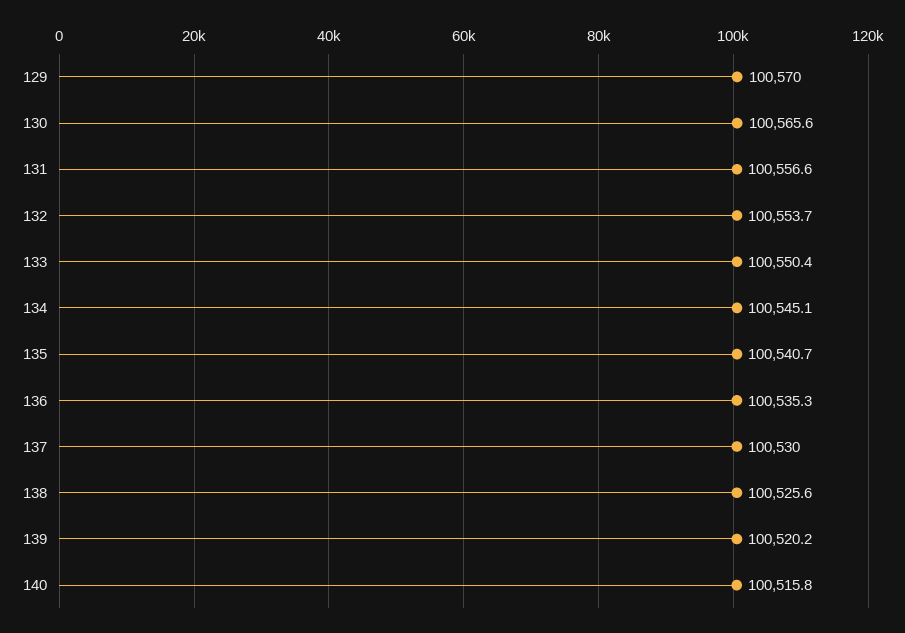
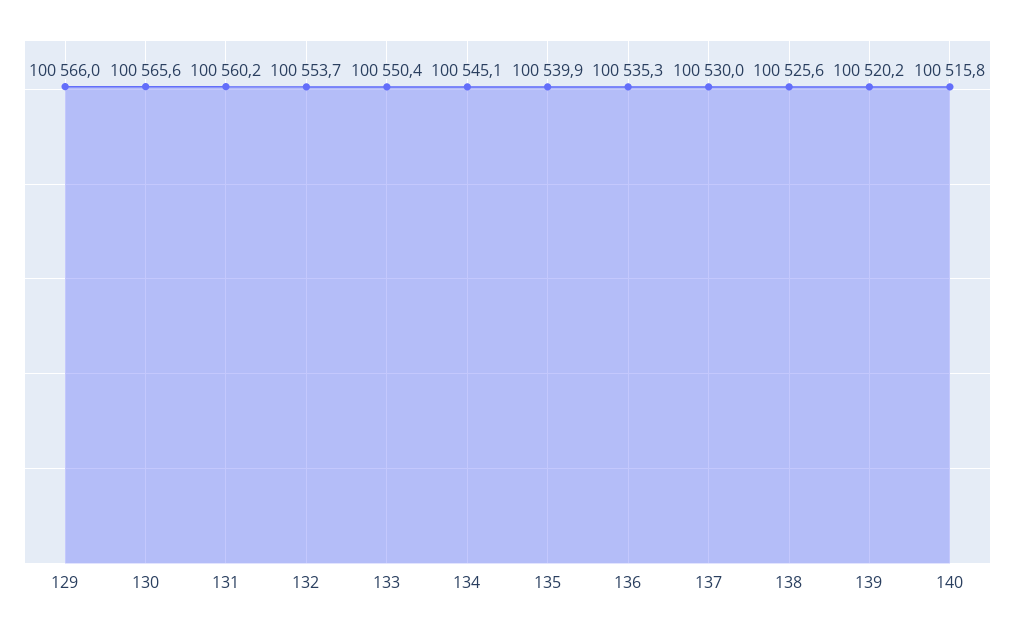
  {
-   "129": 100570,
+   "129": 100566,
    "130": 100565.6,
-   "131": 100556.6,
+   "131": 100560.2,
    "132": 100553.7,
    "133": 100550.4,
    "134": 100545.1,
-   "135": 100540.7,
+   "135": 100539.9,
    "136": 100535.3,
    "137": 100530,
    "138": 100525.6,
    "139": 100520.2,
    "140": 100515.8
  }

